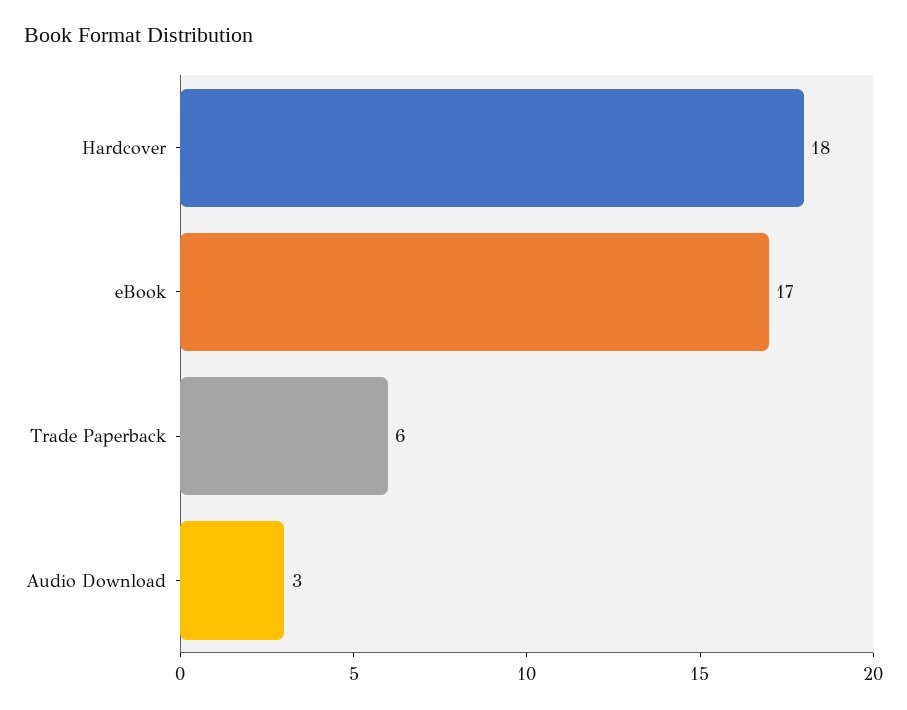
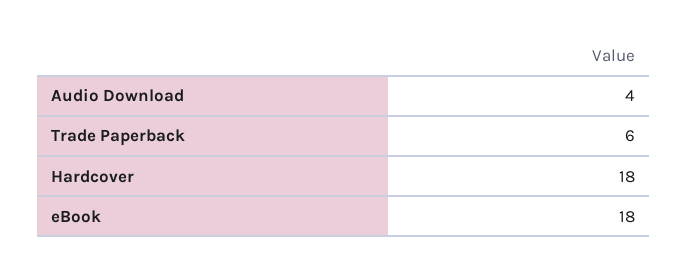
  {
    "Hardcover": 18,
-   "eBook": 17,
+   "eBook": 18,
    "Trade Paperback": 6,
-   "Audio Download": 3
+   "Audio Download": 4
  }

